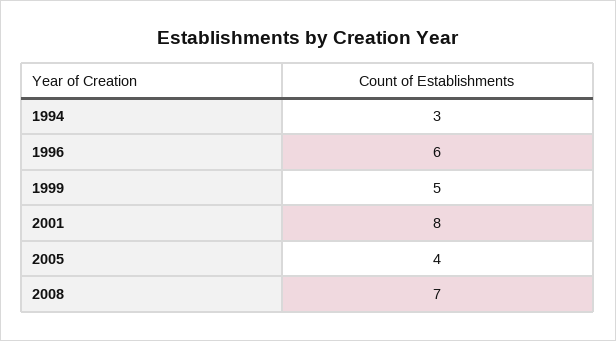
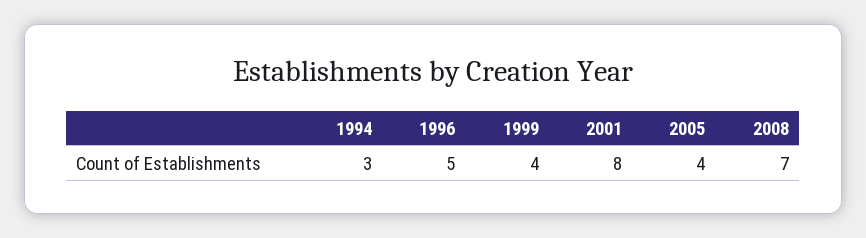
  {
    "1994": 3,
-   "1996": 6,
+   "1996": 5,
-   "1999": 5,
+   "1999": 4,
    "2001": 8,
    "2005": 4,
    "2008": 7
  }

